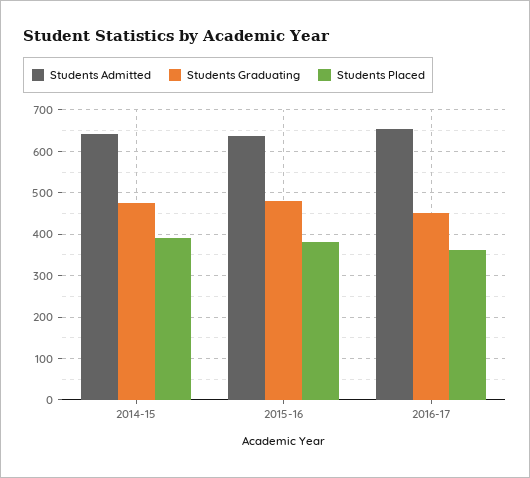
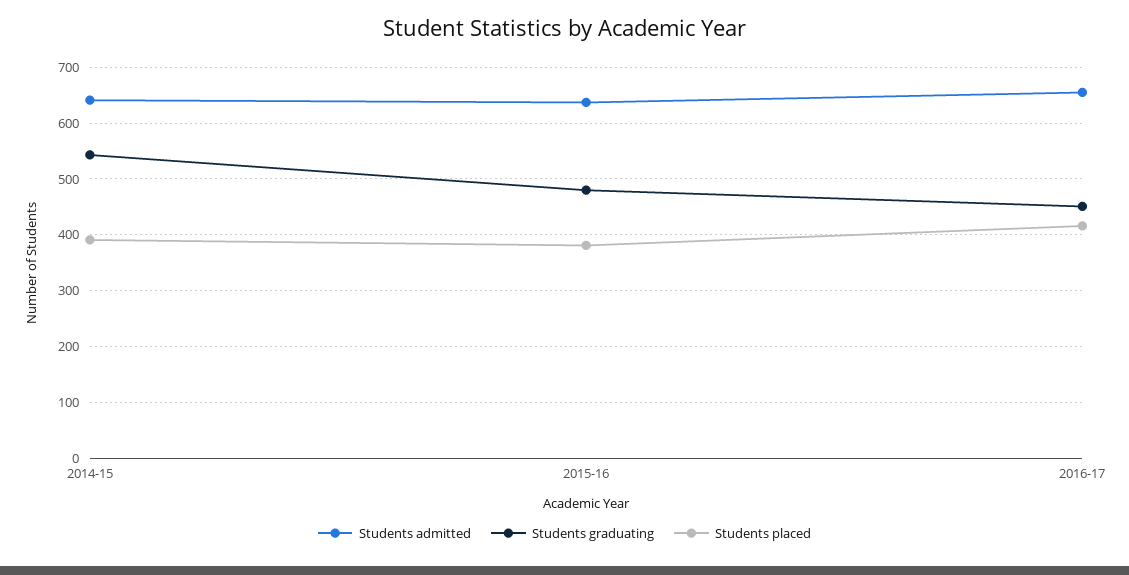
  {
    "Students Admitted": {
      "2014-15": 640,
      "2015-16": 640,
      "2016-17": 660
    },
    "Students Graduating": {
-     "2014-15": 480,
+     "2014-15": 540,
      "2015-16": 480,
      "2016-17": 460
    },
    "Students Placed": {
      "2014-15": 400,
      "2015-16": 380,
-     "2016-17": 360
+     "2016-17": 420
    }
  }

